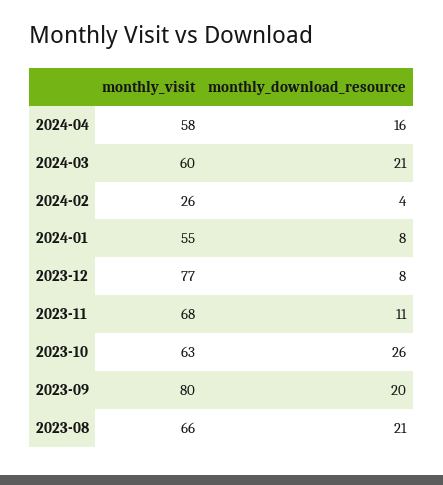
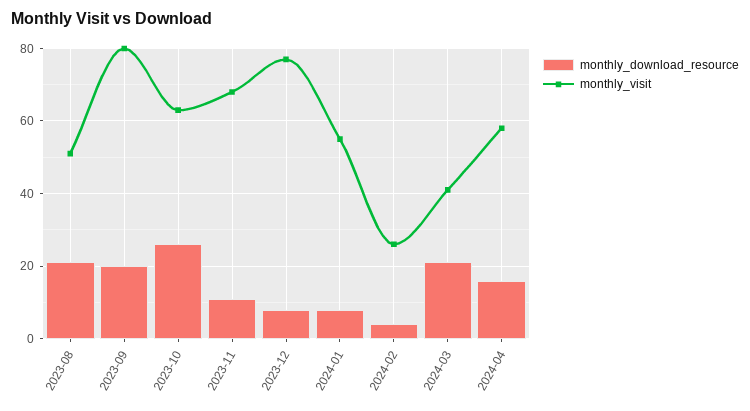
  {
    "monthly_visit": {
      "2024-04": 58,
-     "2024-03": 60,
+     "2024-03": 40,
      "2024-02": 26,
      "2024-01": 55,
      "2023-12": 77,
      "2023-11": 68,
      "2023-10": 63,
      "2023-09": 80,
-     "2023-08": 66
+     "2023-08": 50
    },
    "monthly_download_resource": {
      "2024-04": 16,
      "2024-03": 21,
      "2024-02": 4,
      "2024-01": 8,
      "2023-12": 8,
      "2023-11": 11,
      "2023-10": 26,
      "2023-09": 20,
      "2023-08": 21
    }
  }

